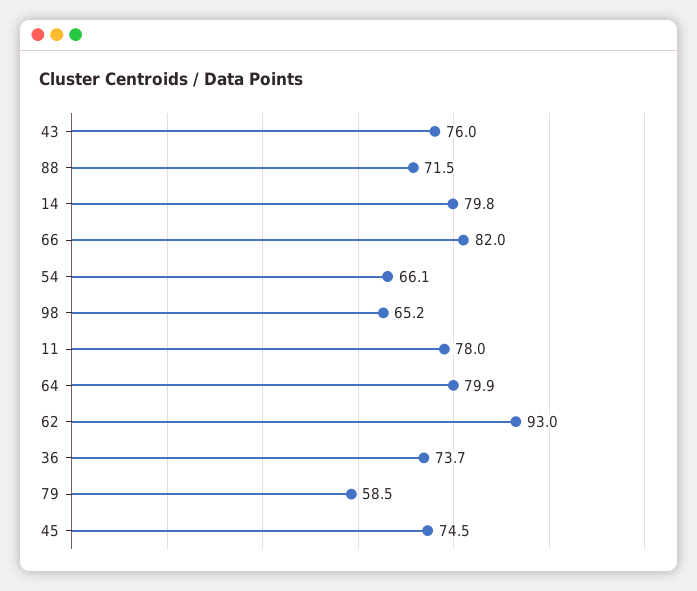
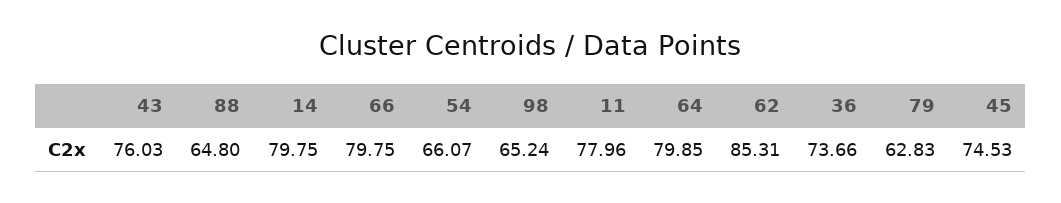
  {
    "43": 76.03,
-   "88": 71.5,
+   "88": 64.8,
    "14": 79.75,
-   "66": 82,
+   "66": 79.75,
    "54": 66.07,
    "98": 65.24,
    "11": 77.96,
    "64": 79.85,
-   "62": 93,
+   "62": 85.31,
    "36": 73.66,
-   "79": 58.5,
+   "79": 62.83,
    "45": 74.53
  }

